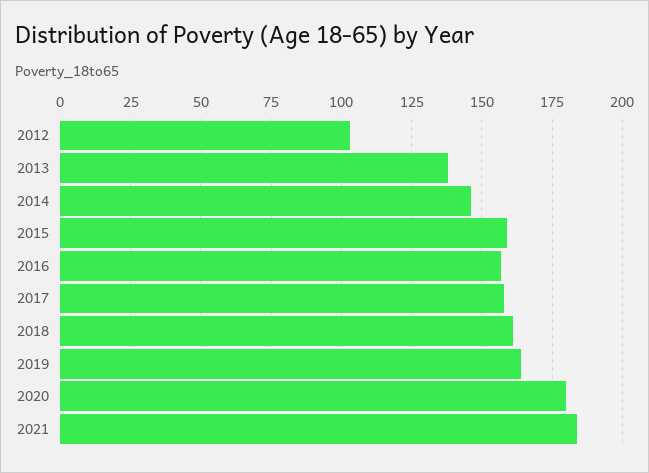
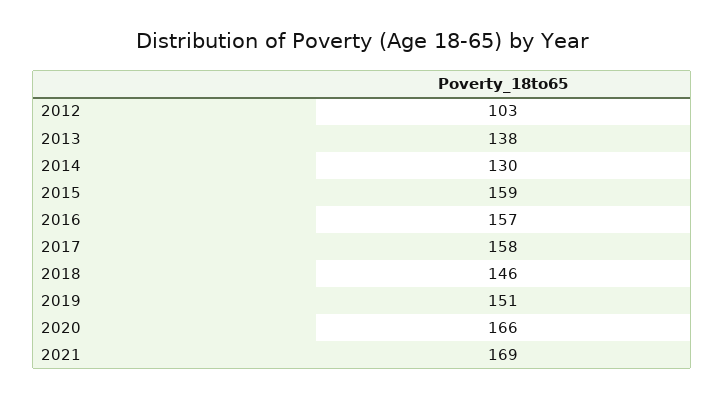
  {
    "2012": 103,
    "2013": 138,
-   "2014": 145,
+   "2014": 130,
    "2015": 159,
    "2016": 157,
    "2017": 158,
-   "2018": 160,
+   "2018": 146,
-   "2019": 165,
+   "2019": 151,
-   "2020": 180,
+   "2020": 166,
-   "2021": 185
+   "2021": 169
  }

